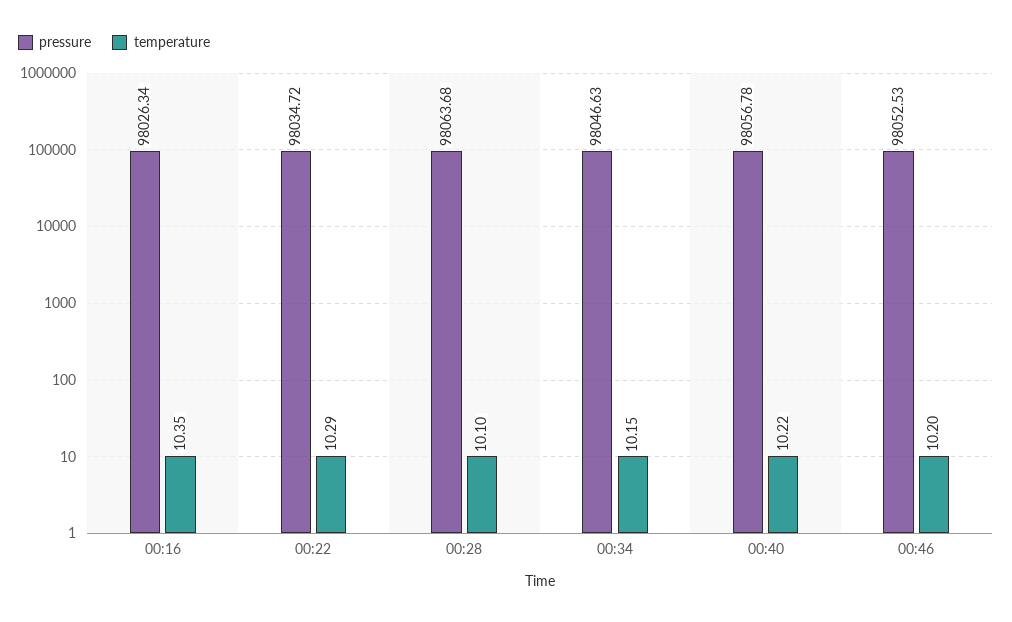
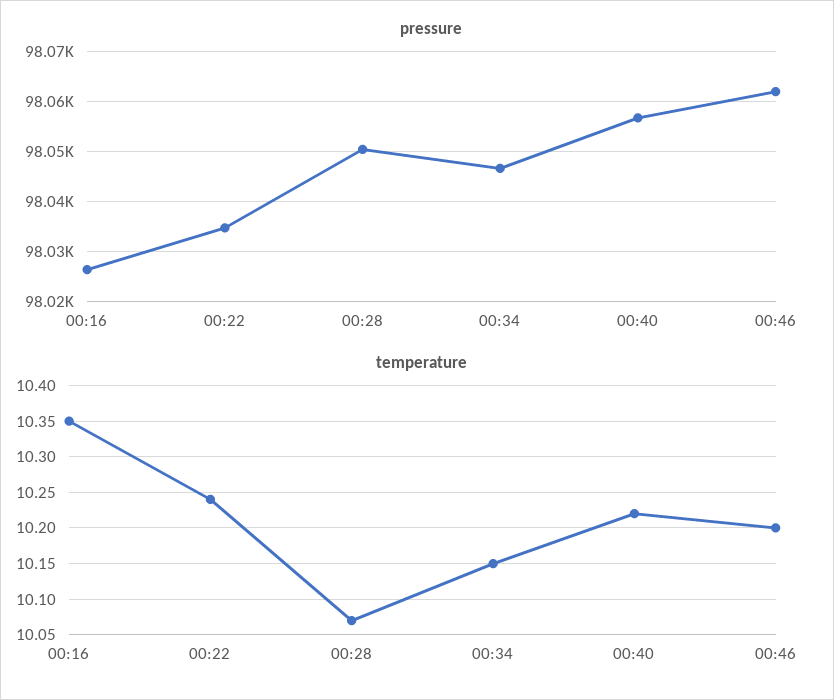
  {
    "pressure": {
      "00:16": 98026.34,
      "00:22": 98034.72,
-     "00:28": 98063.68,
+     "00:28": 98050,
      "00:34": 98046.63,
      "00:40": 98056.78,
-     "00:46": 98052.53
+     "00:46": 98062
    },
    "temperature": {
      "00:16": 10.35,
-     "00:22": 10.29,
+     "00:22": 10.24,
-     "00:28": 10.1,
+     "00:28": 10.07,
      "00:34": 10.15,
      "00:40": 10.22,
      "00:46": 10.2
    }
  }

